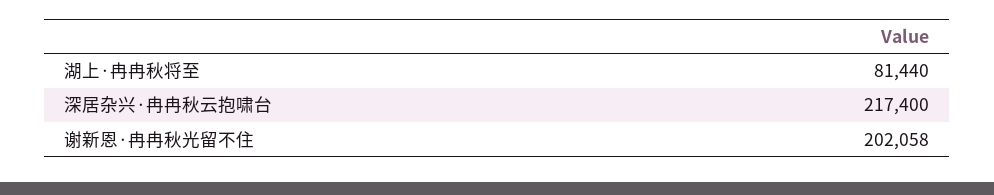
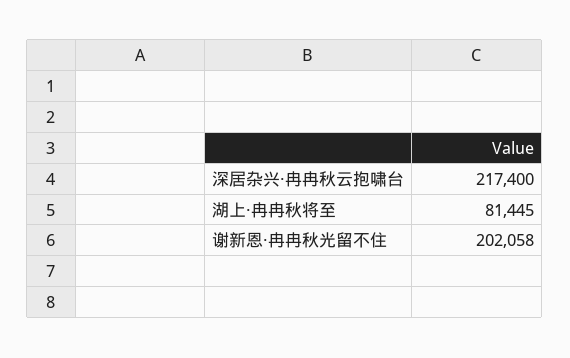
  {
-   "湖上·冉冉秋将至": 81440,
+   "湖上·冉冉秋将至": 81445,
    "深居杂兴·冉冉秋云抱啸台": 217400,
    "谢新恩·冉冉秋光留不住": 202058
  }

